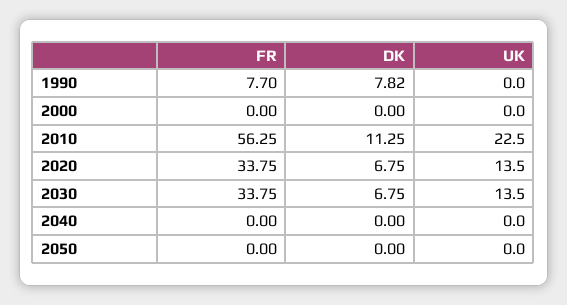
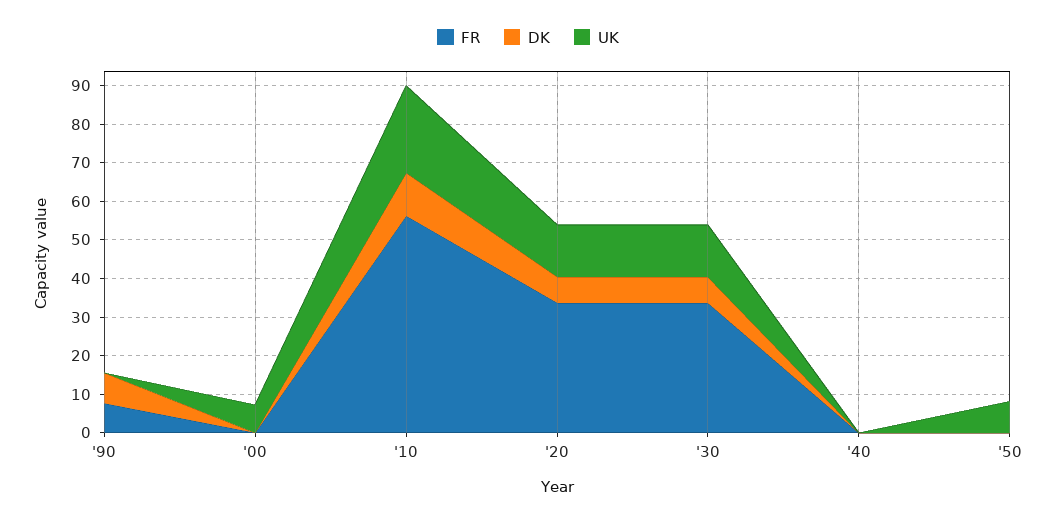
  {
    "FR": {
      "1990": 7.7,
      "2000": 0,
      "2010": 56.25,
      "2020": 33.75,
      "2030": 33.75,
      "2040": 0,
      "2050": 0
    },
    "DK": {
      "1990": 7.82,
      "2000": 0,
      "2010": 11.25,
      "2020": 6.75,
      "2030": 6.75,
      "2040": 0,
      "2050": 0
    },
    "UK": {
      "1990": 0,
-     "2000": 0,
+     "2000": 7.5,
      "2010": 22.5,
      "2020": 13.5,
      "2030": 13.5,
      "2040": 0,
-     "2050": 0
+     "2050": 7.5
    }
  }

